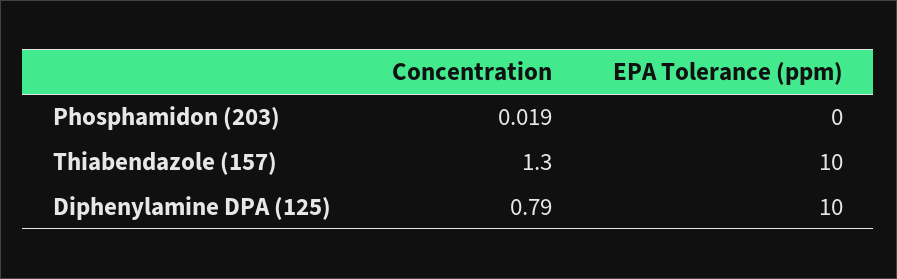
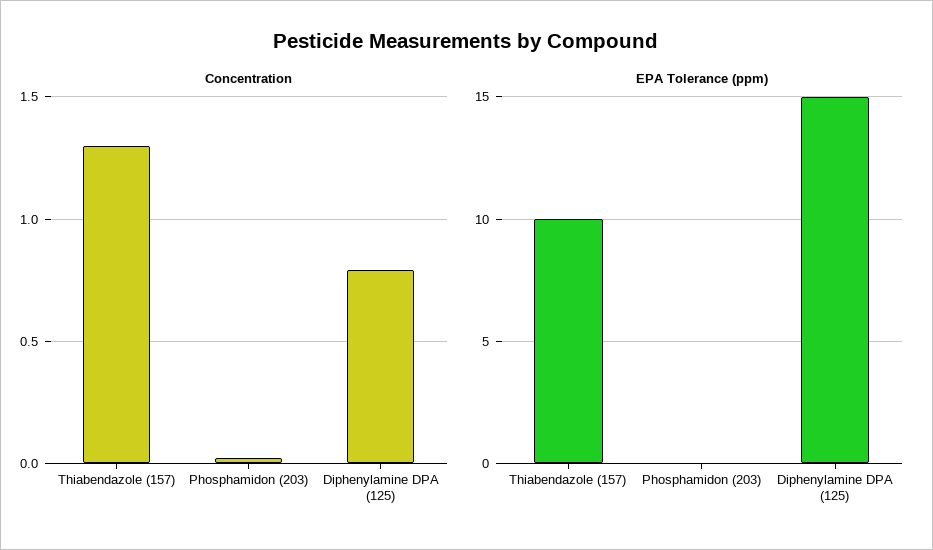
  {
    "Concentration": {
      "Phosphamidon (203)": 0.019,
      "Thiabendazole (157)": 1.3,
      "Diphenylamine DPA (125)": 0.79
    },
    "EPA Tolerance (ppm)": {
      "Phosphamidon (203)": 0,
      "Thiabendazole (157)": 10,
-     "Diphenylamine DPA (125)": 10
+     "Diphenylamine DPA (125)": 15
    }
  }

